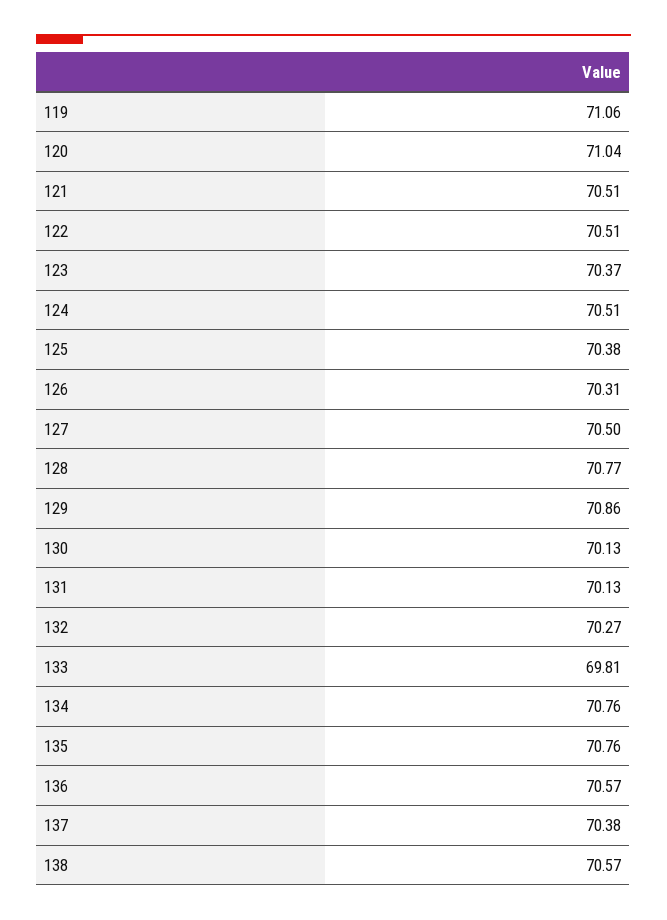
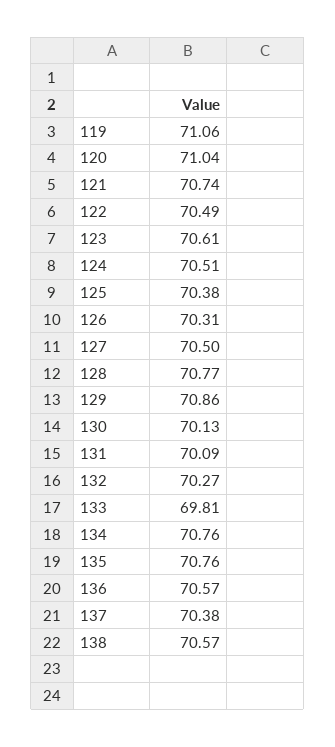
  {
    "119": 71.06,
    "120": 71.04,
-   "121": 70.51,
+   "121": 70.74,
-   "122": 70.51,
+   "122": 70.49,
-   "123": 70.37,
+   "123": 70.61,
    "124": 70.51,
    "125": 70.38,
    "126": 70.31,
    "127": 70.5,
    "128": 70.77,
    "129": 70.86,
    "130": 70.13,
-   "131": 70.13,
+   "131": 70.09,
    "132": 70.27,
    "133": 69.81,
    "134": 70.76,
    "135": 70.76,
    "136": 70.57,
    "137": 70.38,
    "138": 70.57
  }

